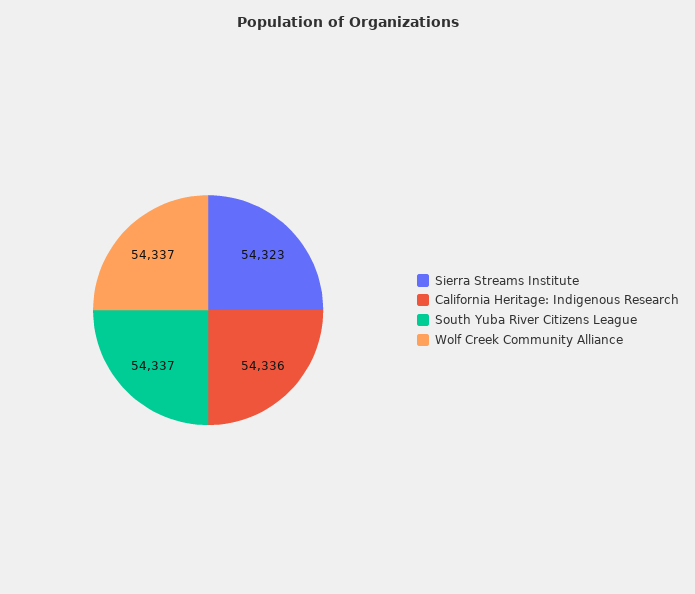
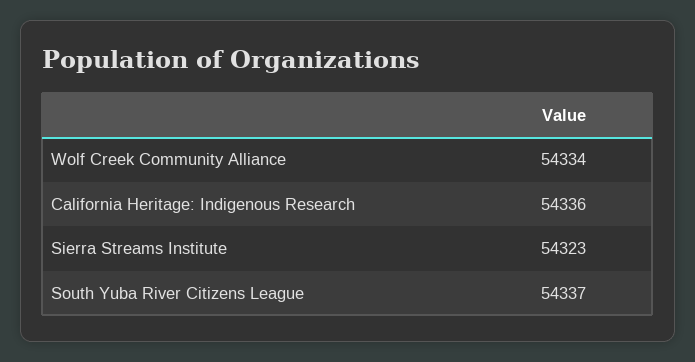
  {
    "Sierra Streams Institute": 54323,
    "California Heritage: Indigenous Research": 54336,
    "South Yuba River Citizens League": 54337,
-   "Wolf Creek Community Alliance": 54337
+   "Wolf Creek Community Alliance": 54334
  }

